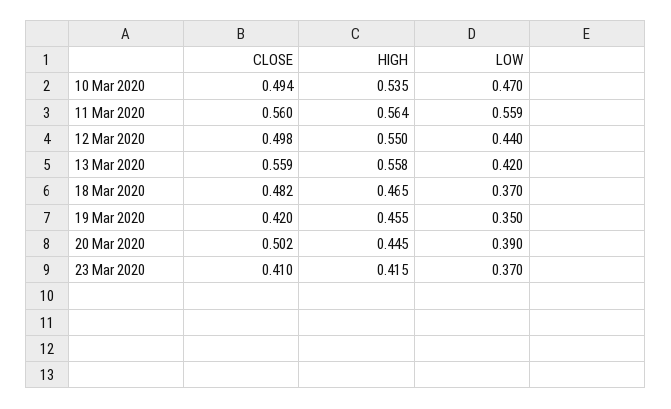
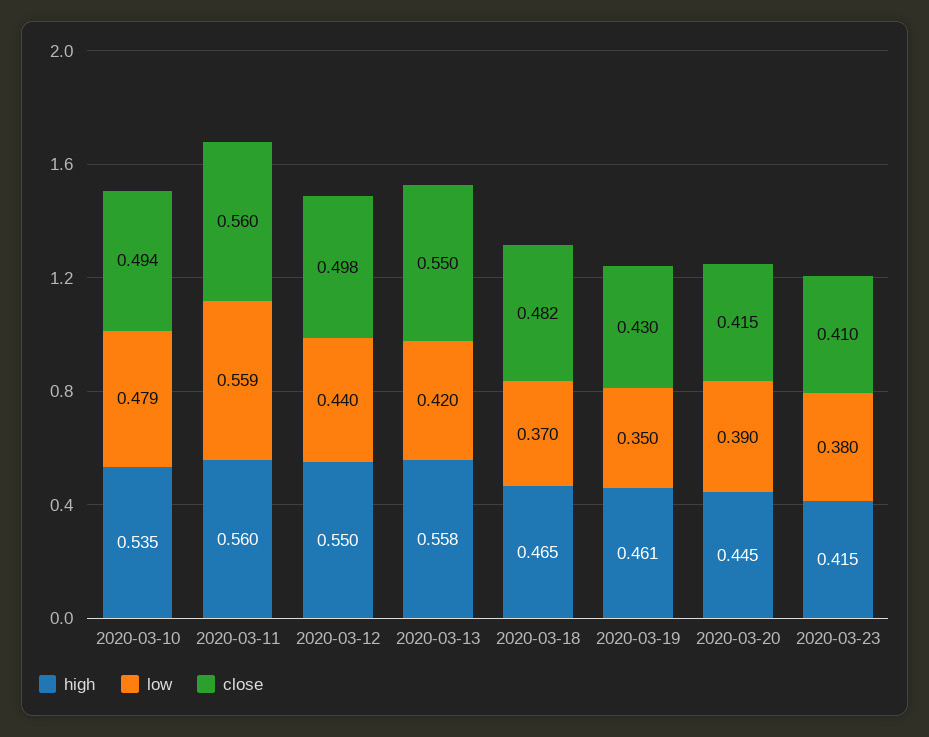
  {
    "CLOSE": {
      "10 Mar 2020": 0.494,
      "11 Mar 2020": 0.56,
      "12 Mar 2020": 0.498,
-     "13 Mar 2020": 0.559,
+     "13 Mar 2020": 0.55,
      "18 Mar 2020": 0.482,
-     "19 Mar 2020": 0.42,
+     "19 Mar 2020": 0.43,
-     "20 Mar 2020": 0.502,
+     "20 Mar 2020": 0.415,
      "23 Mar 2020": 0.41
    },
    "HIGH": {
      "10 Mar 2020": 0.535,
-     "11 Mar 2020": 0.564,
+     "11 Mar 2020": 0.56,
      "12 Mar 2020": 0.55,
      "13 Mar 2020": 0.558,
      "18 Mar 2020": 0.465,
-     "19 Mar 2020": 0.455,
+     "19 Mar 2020": 0.461,
      "20 Mar 2020": 0.445,
      "23 Mar 2020": 0.415
    },
    "LOW": {
-     "10 Mar 2020": 0.47,
+     "10 Mar 2020": 0.479,
      "11 Mar 2020": 0.559,
      "12 Mar 2020": 0.44,
      "13 Mar 2020": 0.42,
      "18 Mar 2020": 0.37,
      "19 Mar 2020": 0.35,
      "20 Mar 2020": 0.39,
-     "23 Mar 2020": 0.37
+     "23 Mar 2020": 0.38
    }
  }

